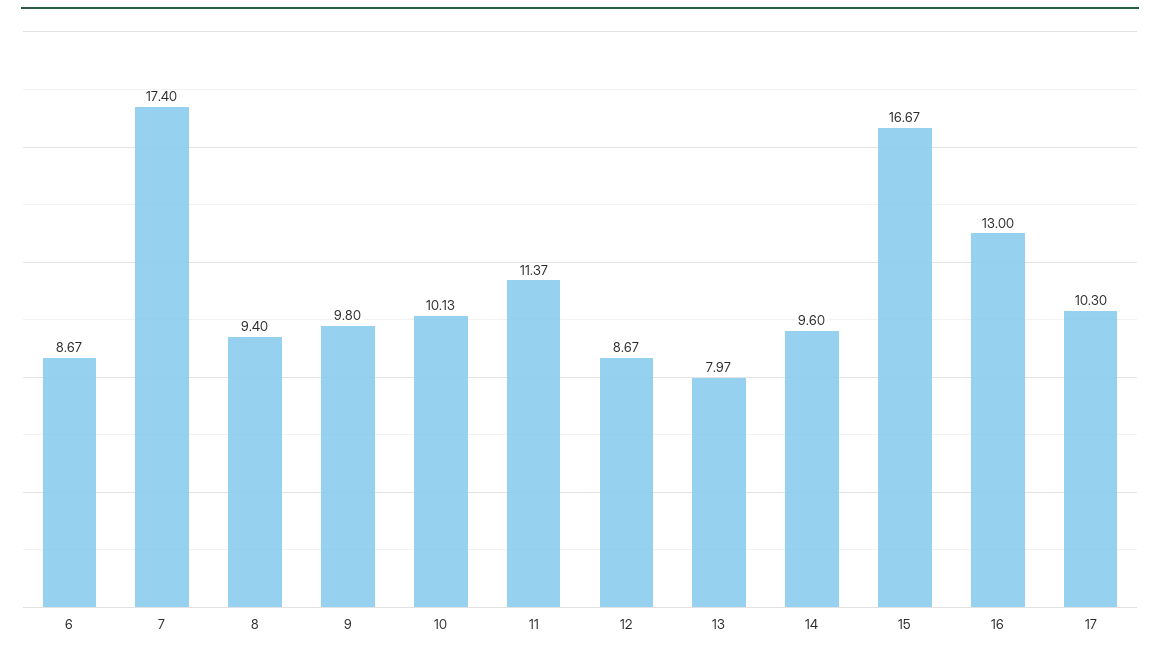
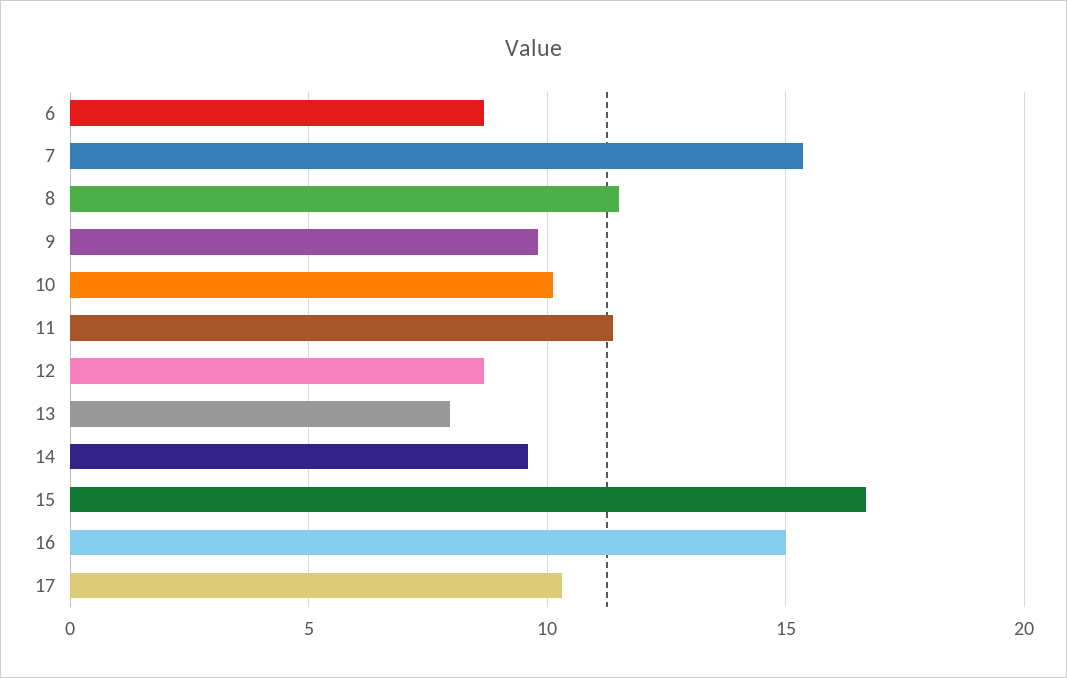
  {
    "6": 8.67,
-   "7": 17.4,
+   "7": 15.5,
-   "8": 9.4,
+   "8": 11.5,
    "9": 9.8,
    "10": 10.13,
    "11": 11.37,
    "12": 8.67,
    "13": 7.97,
    "14": 9.6,
    "15": 16.67,
-   "16": 13,
+   "16": 15,
    "17": 10.3
  }

